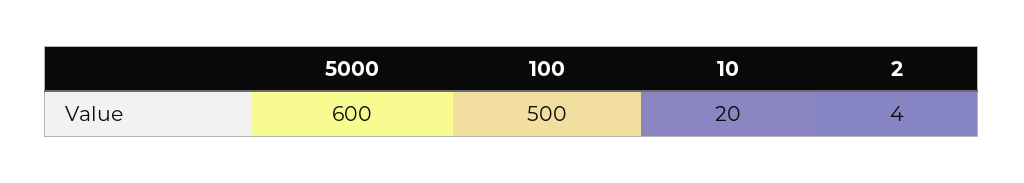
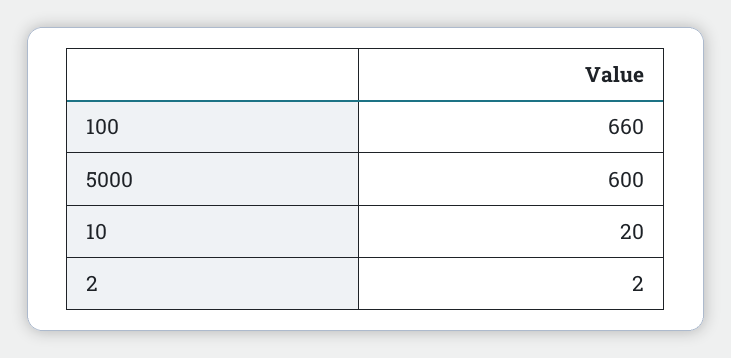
  {
    "5000": 600,
-   "100": 500,
+   "100": 660,
    "10": 20,
-   "2": 4
+   "2": 2
  }

